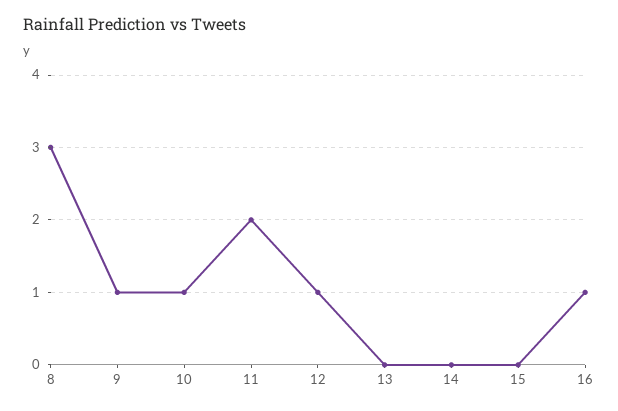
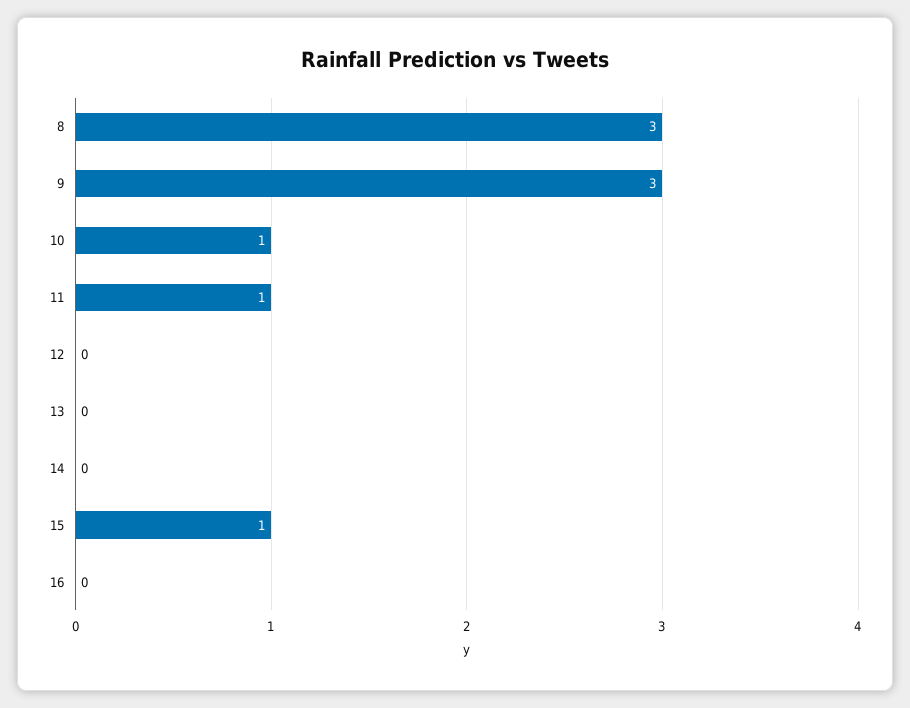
  {
    "8": 3,
-   "9": 1,
+   "9": 3,
    "10": 1,
-   "11": 2,
+   "11": 1,
-   "12": 1,
+   "12": 0,
    "13": 0,
    "14": 0,
-   "15": 0,
+   "15": 1,
-   "16": 1
+   "16": 0
  }

